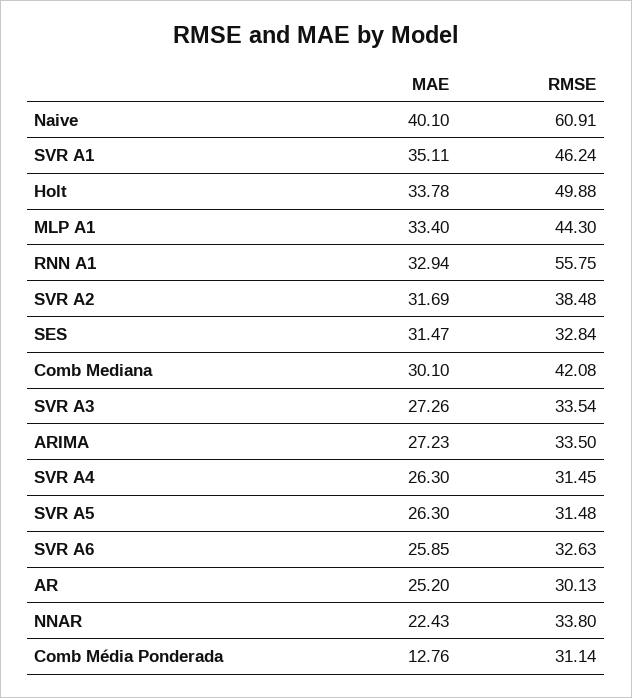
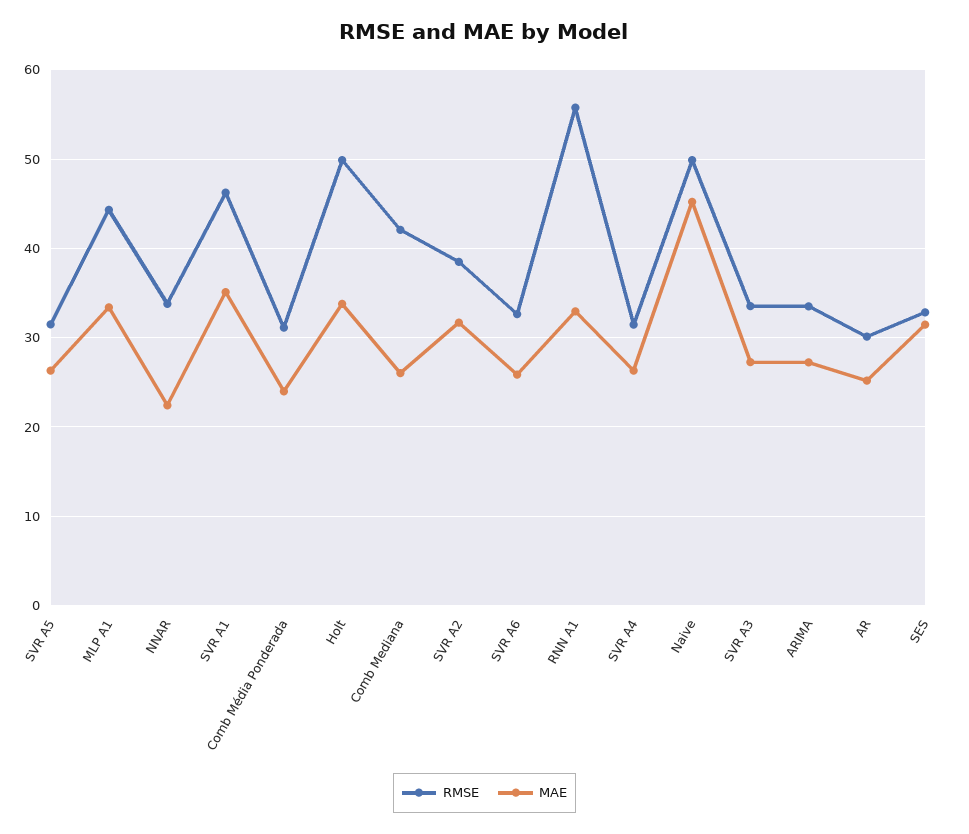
  {
    "MAE": {
-     "Naive": 40.1,
+     "Naive": 45,
      "SVR A1": 35.11,
      "Holt": 33.78,
      "MLP A1": 33.4,
      "RNN A1": 32.94,
      "SVR A2": 31.69,
      "SES": 31.47,
-     "Comb Mediana": 30.1,
+     "Comb Mediana": 26,
      "SVR A3": 27.26,
      "ARIMA": 27.23,
      "SVR A4": 26.3,
      "SVR A5": 26.3,
      "SVR A6": 25.85,
      "AR": 25.2,
      "NNAR": 22.43,
-     "Comb Média Ponderada": 12.76
+     "Comb Média Ponderada": 24
    },
    "RMSE": {
-     "Naive": 60.91,
+     "Naive": 50,
      "SVR A1": 46.24,
      "Holt": 49.88,
      "MLP A1": 44.3,
      "RNN A1": 55.75,
      "SVR A2": 38.48,
      "SES": 32.84,
      "Comb Mediana": 42.08,
      "SVR A3": 33.54,
      "ARIMA": 33.5,
      "SVR A4": 31.45,
      "SVR A5": 31.48,
      "SVR A6": 32.63,
      "AR": 30.13,
      "NNAR": 33.8,
      "Comb Média Ponderada": 31.14
    }
  }

